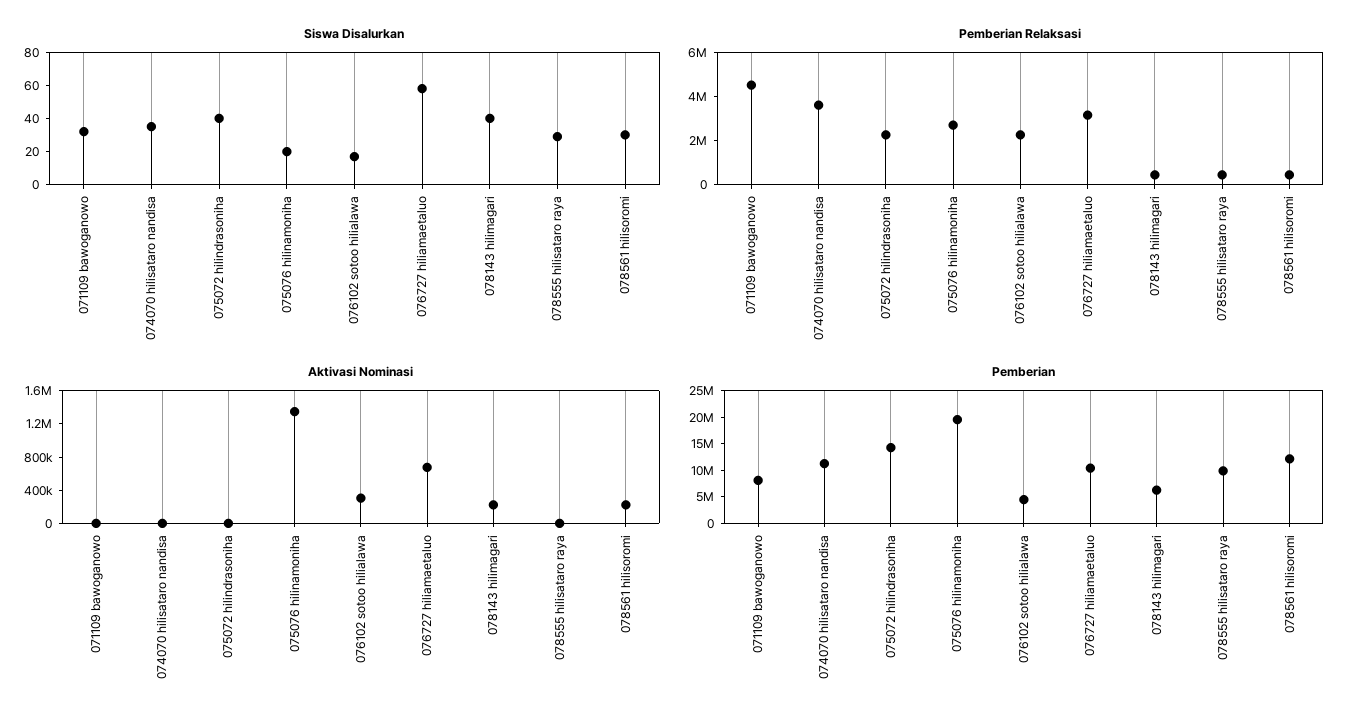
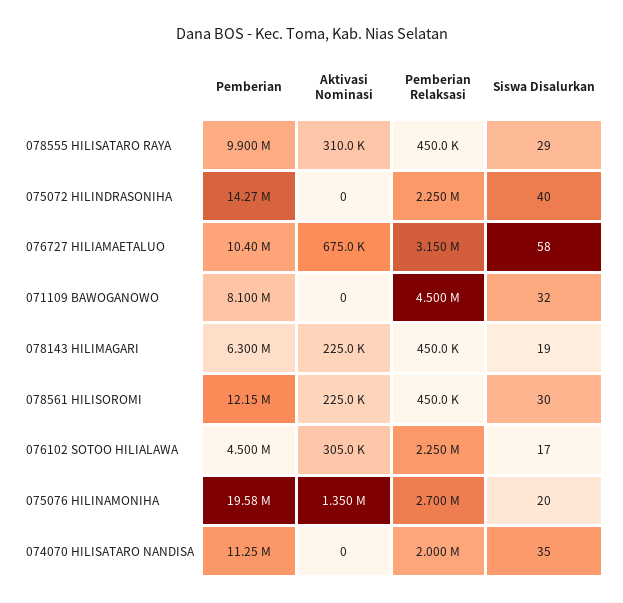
  {
    "Siswa Disalurkan": {
      "071109 bawoganowo": 32,
      "074070 hilisataro nandisa": 35,
      "075072 hilindrasoniha": 40,
      "075076 hilinamoniha": 20,
      "076102 sotoo hilialawa": 17,
      "076727 hiliamaetaluo": 58,
-     "078143 hilimagari": 40,
+     "078143 hilimagari": 19,
      "078555 hilisataro raya": 29,
      "078561 hilisoromi": 30
    },
    "Pemberian Relaksasi": {
      "071109 bawoganowo": 4500000,
-     "074070 hilisataro nandisa": 3500000,
+     "074070 hilisataro nandisa": 2000000,
      "075072 hilindrasoniha": 2250000,
      "075076 hilinamoniha": 2700000,
      "076102 sotoo hilialawa": 2250000,
      "076727 hiliamaetaluo": 3150000,
      "078143 hilimagari": 450000,
      "078555 hilisataro raya": 450000,
      "078561 hilisoromi": 450000
    },
    "Aktivasi Nominasi": {
      "071109 bawoganowo": 0,
      "074070 hilisataro nandisa": 0,
      "075072 hilindrasoniha": 0,
      "075076 hilinamoniha": 1350000,
      "076102 sotoo hilialawa": 305000,
      "076727 hiliamaetaluo": 675000,
      "078143 hilimagari": 225000,
-     "078555 hilisataro raya": 0,
+     "078555 hilisataro raya": 310000,
      "078561 hilisoromi": 225000
    },
    "Pemberian": {
      "071109 bawoganowo": 8100000,
      "074070 hilisataro nandisa": 11250000,
      "075072 hilindrasoniha": 14270000,
      "075076 hilinamoniha": 19580000,
      "076102 sotoo hilialawa": 4500000,
      "076727 hiliamaetaluo": 10400000,
      "078143 hilimagari": 6300000,
      "078555 hilisataro raya": 9900000,
      "078561 hilisoromi": 12150000
    }
  }

